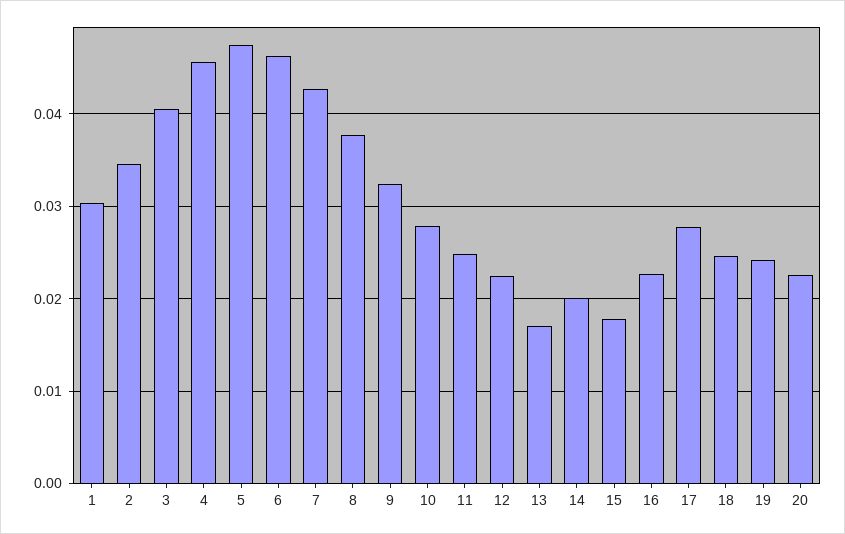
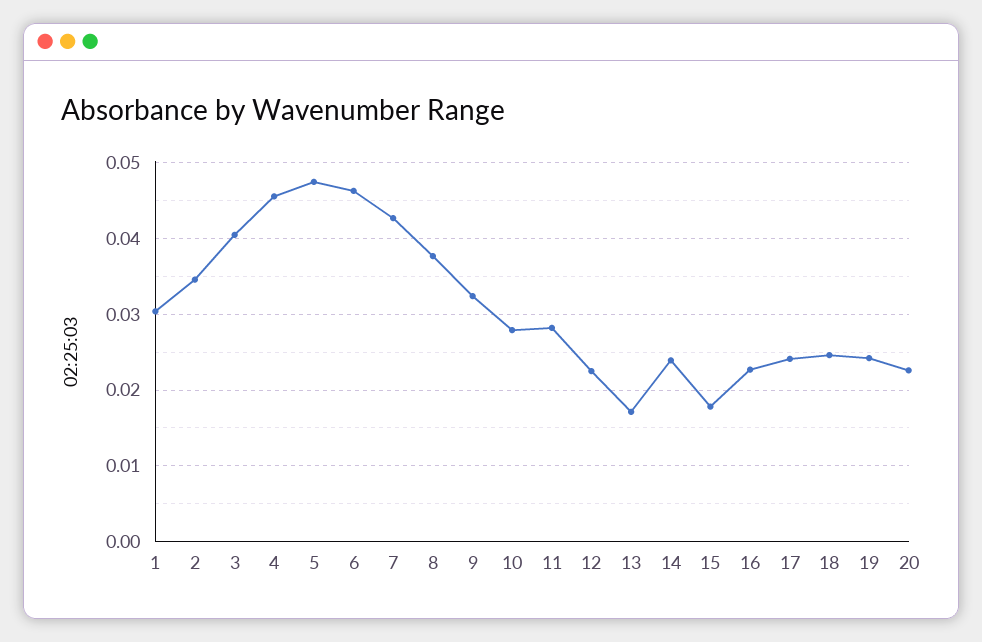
  {
    "1": 0.03,
    "2": 0.035,
    "3": 0.041,
    "4": 0.046,
    "5": 0.048,
    "6": 0.046,
    "7": 0.043,
    "8": 0.038,
    "9": 0.032,
    "10": 0.028,
-   "11": 0.025,
+   "11": 0.028,
    "12": 0.023,
    "13": 0.017,
-   "14": 0.02,
+   "14": 0.024,
    "15": 0.018,
    "16": 0.023,
-   "17": 0.028,
+   "17": 0.024,
    "18": 0.025,
    "19": 0.024,
    "20": 0.023
  }

